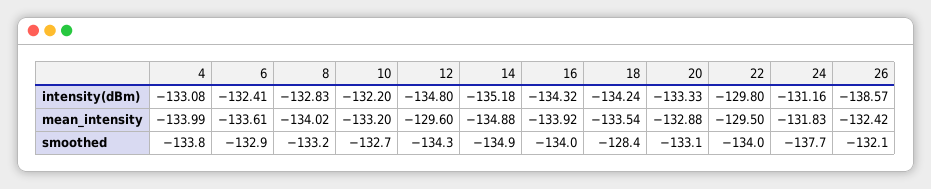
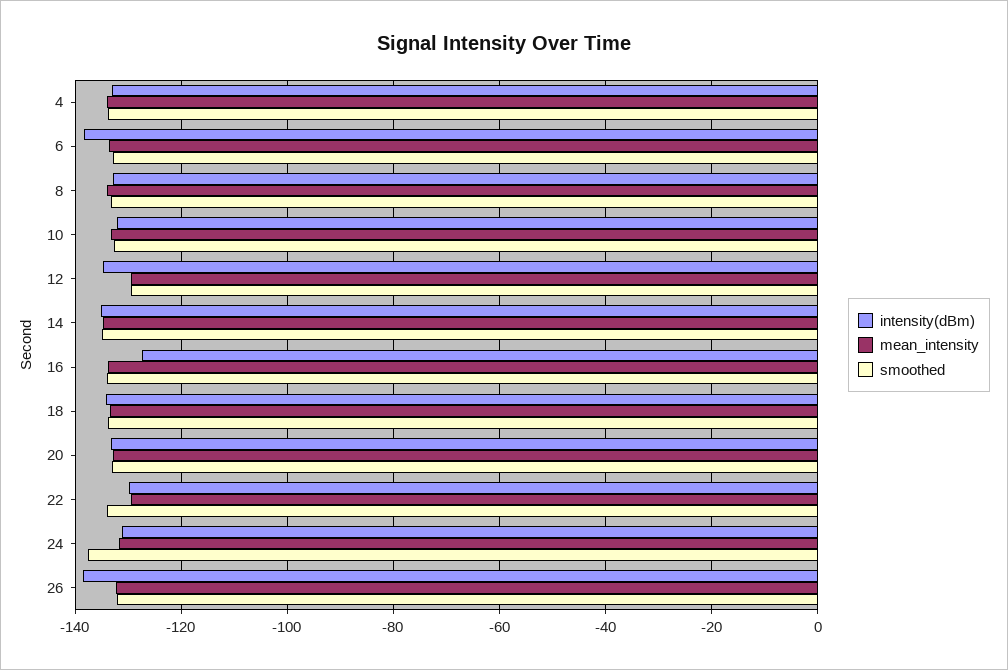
  {
    "intensity(dBm)": {
      "4": -133.08,
-     "6": -132.41,
+     "6": -138,
      "8": -132.83,
      "10": -132.2,
      "12": -134.8,
      "14": -135.18,
-     "16": -134.32,
+     "16": -128,
      "18": -134.24,
      "20": -133.33,
      "22": -129.8,
      "24": -131.16,
      "26": -138.57
    },
    "mean_intensity": {
      "4": -133.99,
      "6": -133.61,
      "8": -134.02,
      "10": -133.2,
      "12": -129.6,
      "14": -134.88,
      "16": -133.92,
      "18": -133.54,
      "20": -132.88,
      "22": -129.5,
      "24": -131.83,
      "26": -132.42
    },
    "smoothed": {
      "4": -133.8,
      "6": -132.9,
      "8": -133.2,
      "10": -132.7,
-     "12": -134.3,
+     "12": -130,
      "14": -134.9,
      "16": -134,
-     "18": -128.4,
+     "18": -134,
      "20": -133.1,
      "22": -134,
      "24": -137.7,
      "26": -132.1
    }
  }

